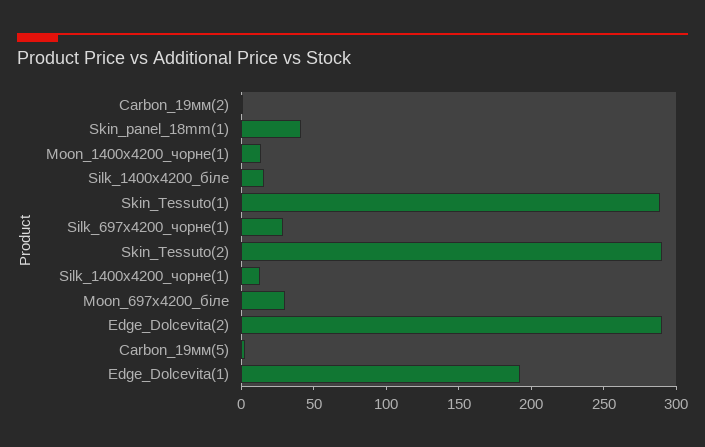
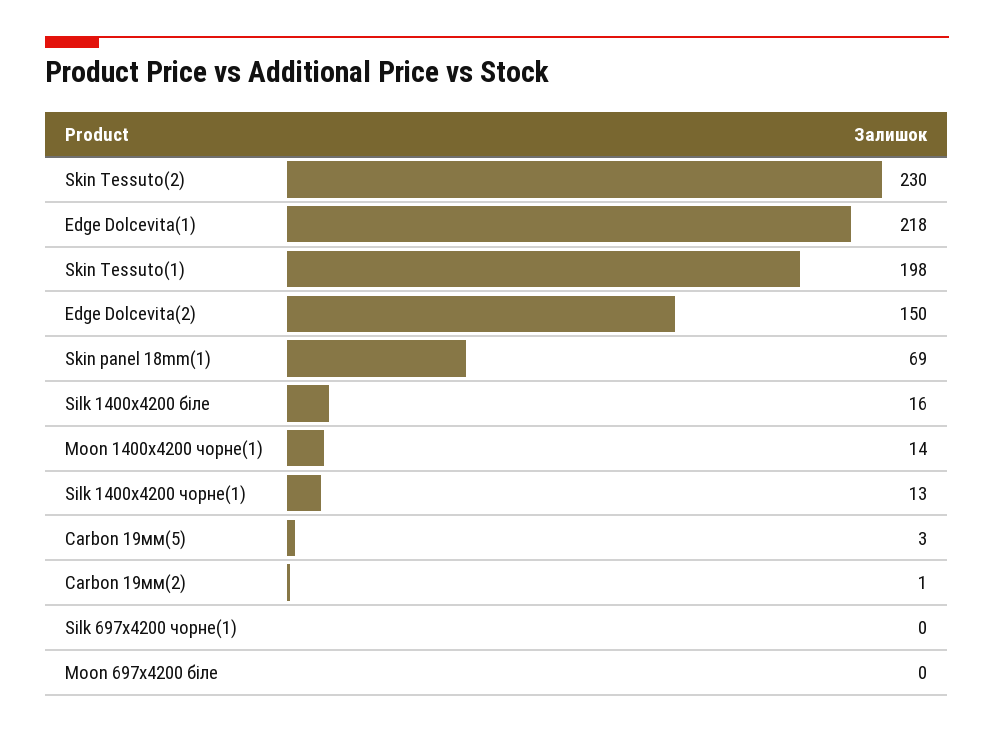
  {
    "Carbon_19мм(2)": 1,
-   "Skin_panel_18mm(1)": 40,
+   "Skin_panel_18mm(1)": 69,
    "Moon_1400x4200_чорне(1)": 14,
    "Silk_1400x4200_біле": 16,
-   "Skin_Tessuto(1)": 290,
+   "Skin_Tessuto(1)": 198,
-   "Silk_697x4200_чорне(1)": 30,
+   "Silk_697x4200_чорне(1)": 0,
-   "Skin_Tessuto(2)": 290,
+   "Skin_Tessuto(2)": 230,
    "Silk_1400x4200_чорне(1)": 13,
-   "Moon_697x4200_біле": 30,
+   "Moon_697x4200_біле": 0,
-   "Edge_Dolcevita(2)": 290,
+   "Edge_Dolcevita(2)": 150,
    "Carbon_19мм(5)": 3,
-   "Edge_Dolcevita(1)": 190
+   "Edge_Dolcevita(1)": 218
  }

